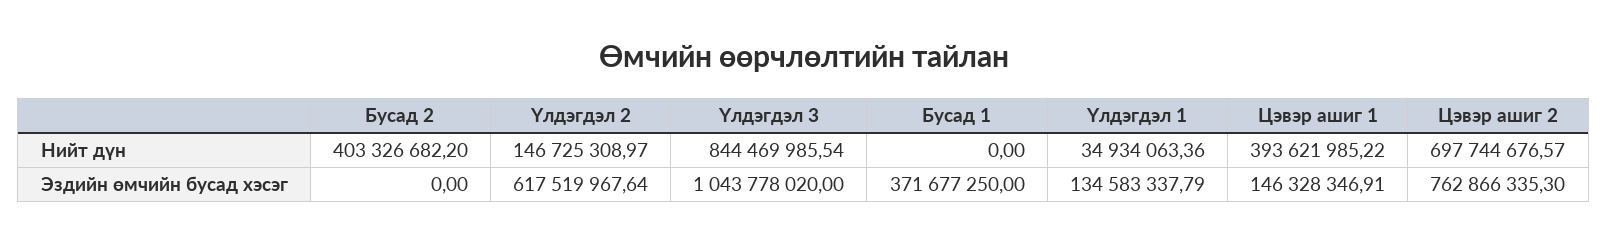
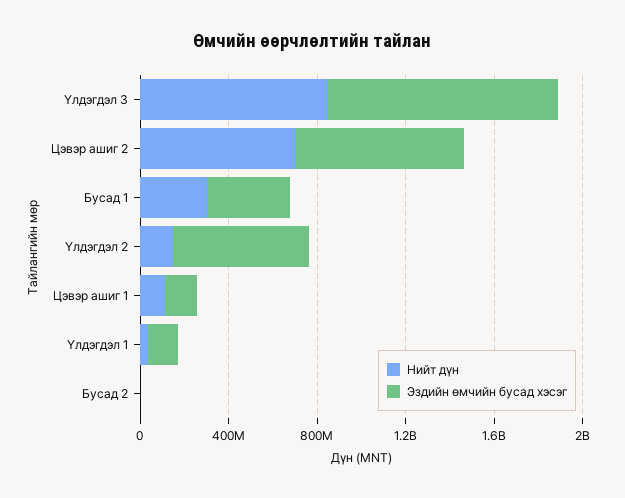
  {
    "Нийт дүн": {
-     "Бусад 2": 403326682.2,
+     "Бусад 2": 0,
      "Үлдэгдэл 2": 146725308.97,
      "Үлдэгдэл 3": 844469985.54,
-     "Бусад 1": 0,
+     "Бусад 1": 300000000,
      "Үлдэгдэл 1": 34934063.36,
-     "Цэвэр ашиг 1": 393621985.22,
+     "Цэвэр ашиг 1": 100000000,
      "Цэвэр ашиг 2": 697744676.57
    },
    "Эздийн өмчийн бусад хэсэг": {
      "Бусад 2": 0,
      "Үлдэгдэл 2": 617519967.64,
      "Үлдэгдэл 3": 1043778020,
      "Бусад 1": 371677250,
      "Үлдэгдэл 1": 134583337.79,
      "Цэвэр ашиг 1": 146328346.91,
      "Цэвэр ашиг 2": 762866335.3
    }
  }

